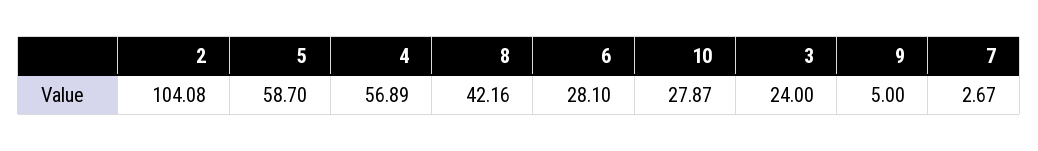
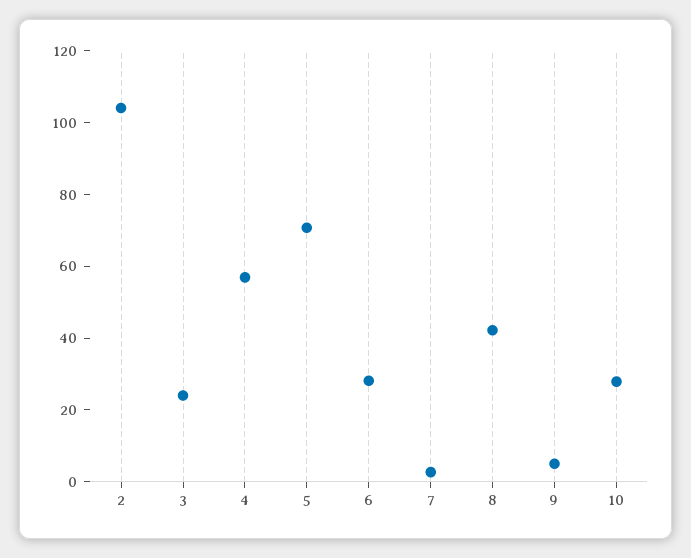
  {
    "2": 104.08,
-   "5": 58.7,
+   "5": 70,
    "4": 56.89,
    "8": 42.16,
    "6": 28.1,
    "10": 27.87,
    "3": 24,
    "9": 5,
    "7": 2.67
  }

